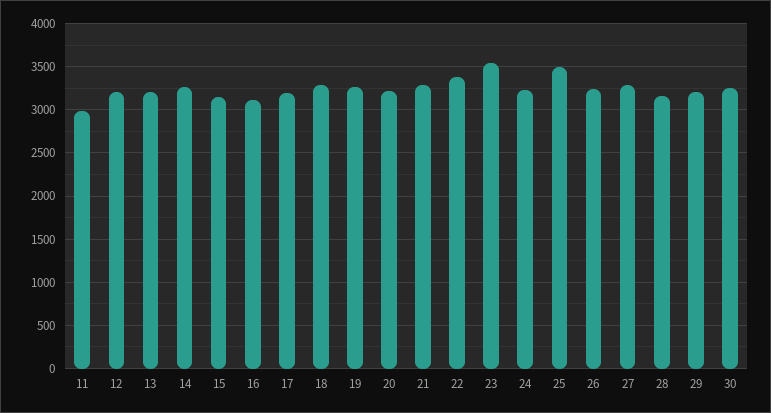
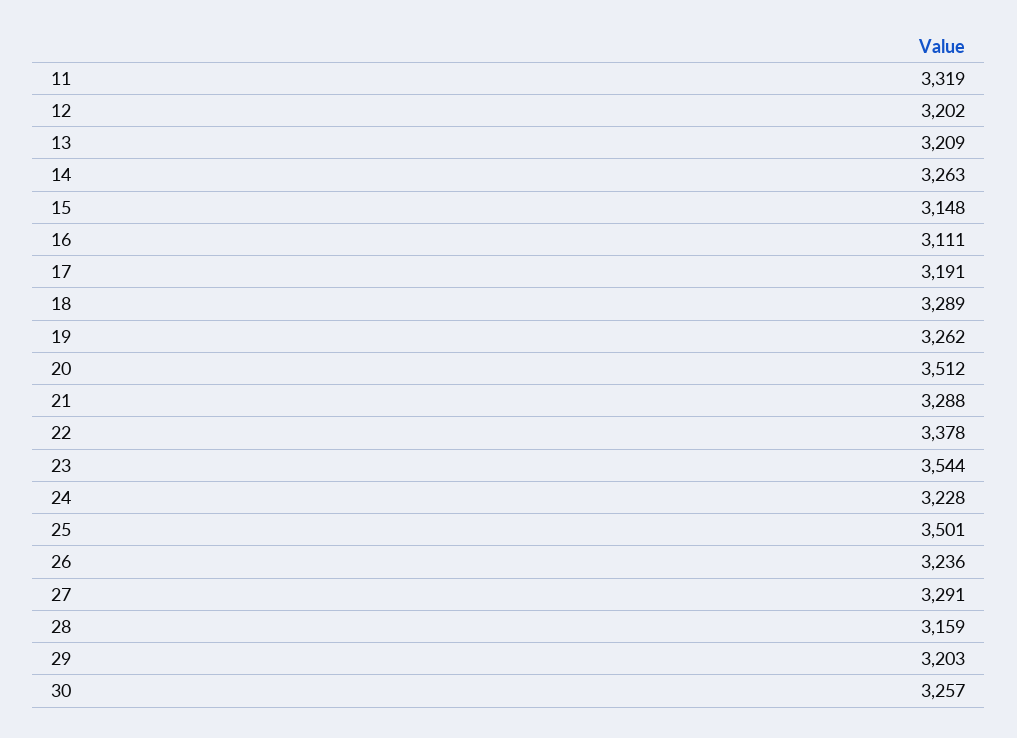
  {
-   "11": 3000,
+   "11": 3319,
    "12": 3202,
    "13": 3209,
    "14": 3263,
    "15": 3148,
    "16": 3111,
    "17": 3191,
    "18": 3289,
    "19": 3262,
-   "20": 3200,
+   "20": 3512,
    "21": 3288,
    "22": 3378,
    "23": 3544,
    "24": 3228,
    "25": 3501,
    "26": 3236,
    "27": 3291,
    "28": 3159,
    "29": 3203,
    "30": 3257
  }

